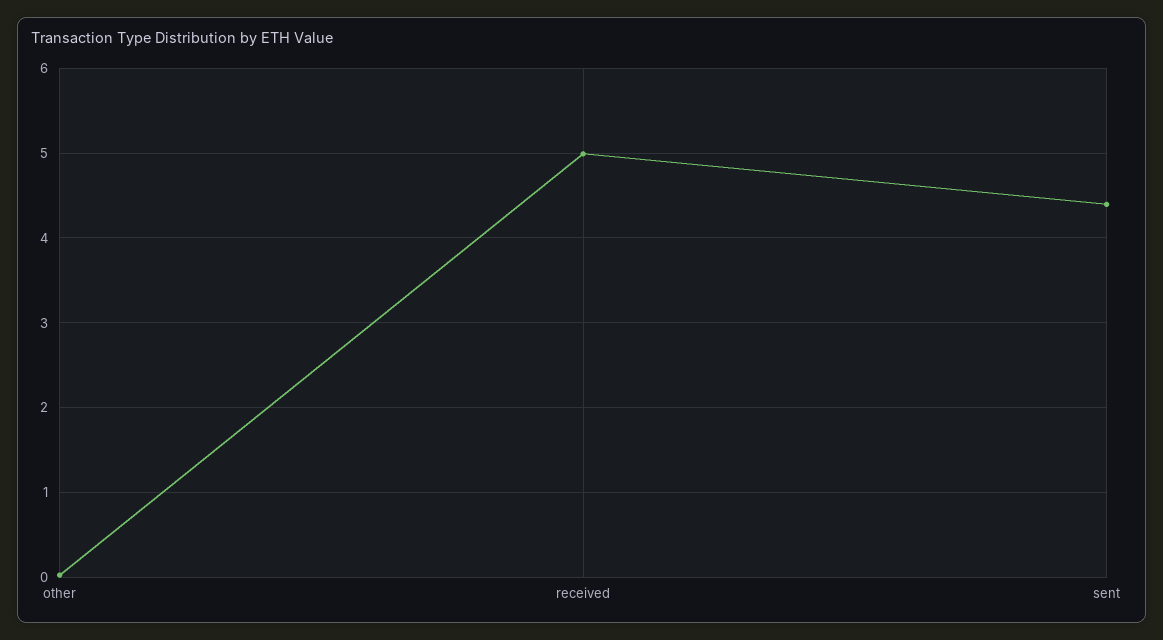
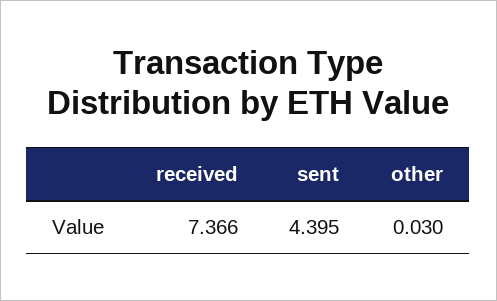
  {
    "other": 0.03,
-   "received": 5,
+   "received": 7.366,
    "sent": 4.395
  }

